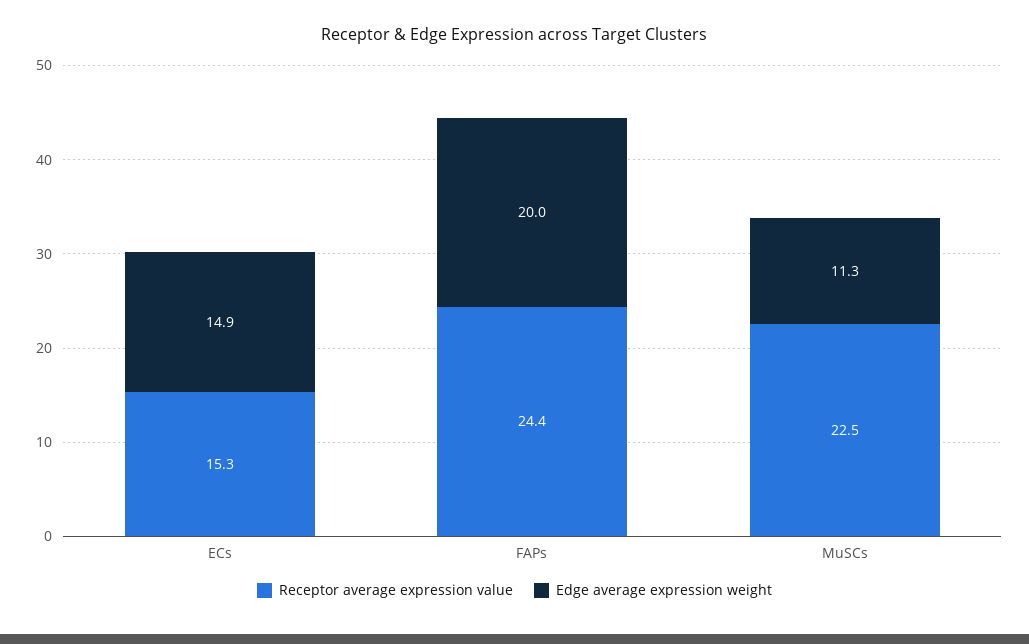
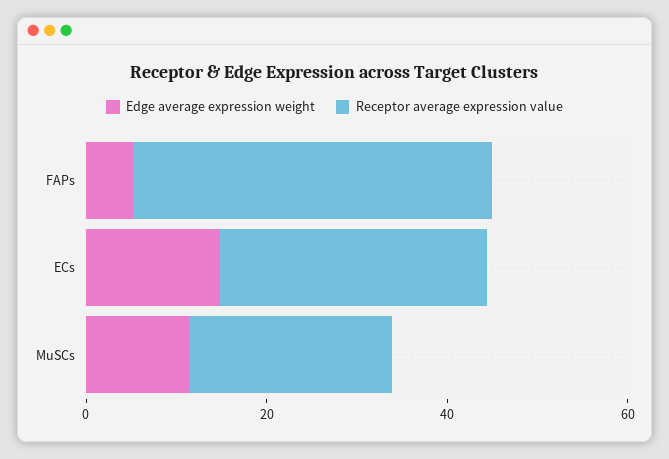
  {
    "Receptor average expression value": {
-     "ECs": 15.3,
+     "ECs": 30,
-     "FAPs": 24.4,
+     "FAPs": 40,
      "MuSCs": 22.5
    },
    "Edge average expression weight": {
      "ECs": 14.9,
-     "FAPs": 20,
+     "FAPs": 5,
      "MuSCs": 11.3
    }
  }

